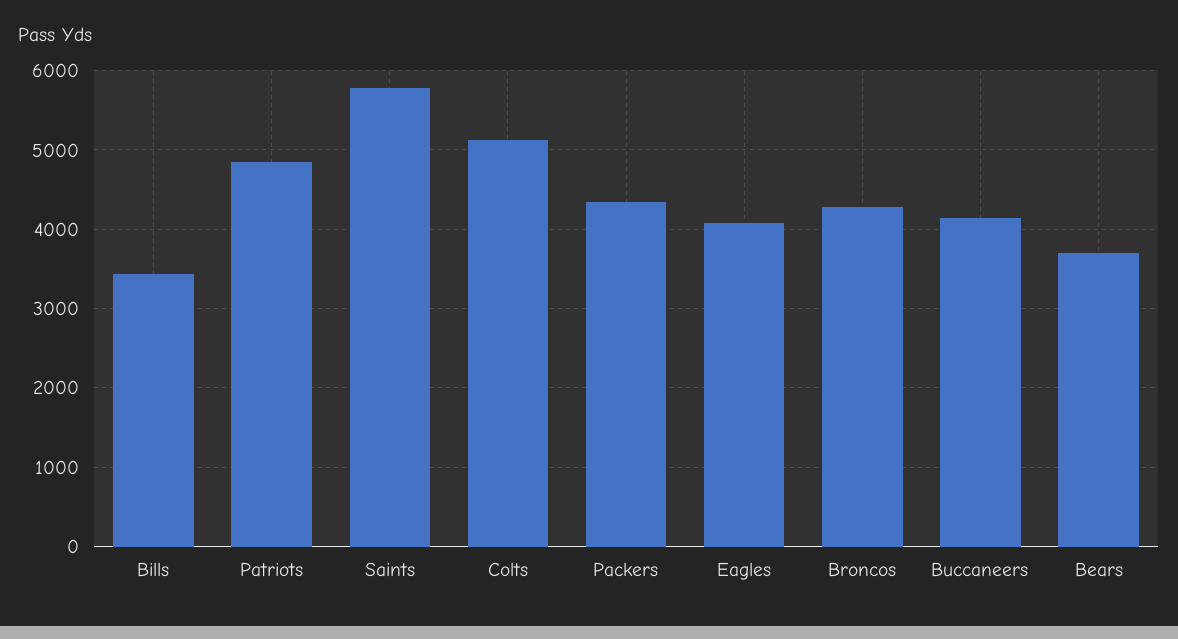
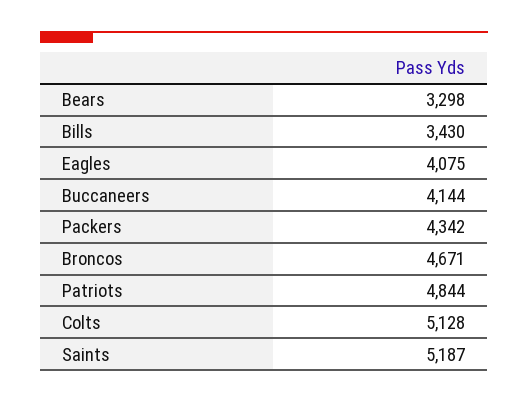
  {
    "Bills": 3430,
    "Patriots": 4844,
-   "Saints": 5800,
+   "Saints": 5187,
    "Colts": 5128,
    "Packers": 4342,
    "Eagles": 4075,
-   "Broncos": 4300,
+   "Broncos": 4671,
    "Buccaneers": 4144,
-   "Bears": 3700
+   "Bears": 3298
  }

